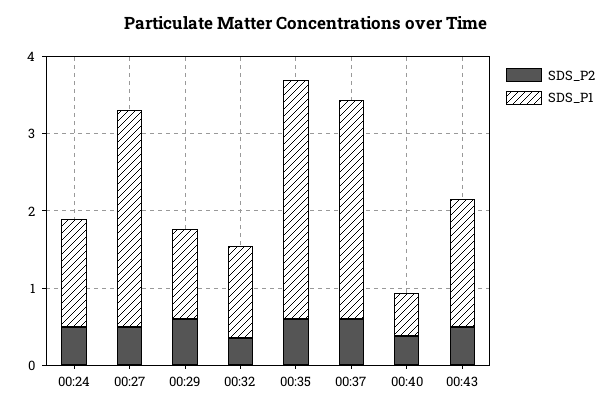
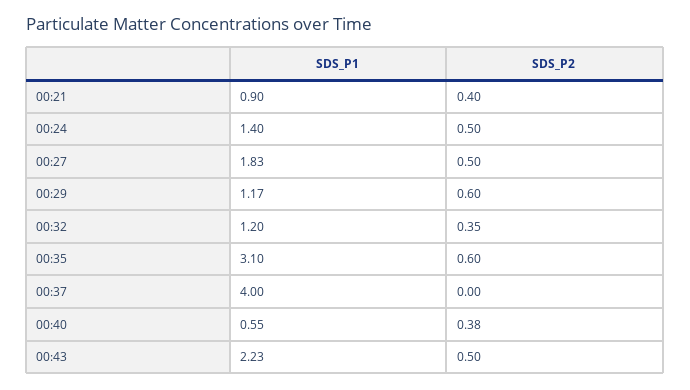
  {
    "SDS_P2": {
      "00:24": 0.5,
      "00:27": 0.5,
      "00:29": 0.6,
      "00:32": 0.35,
      "00:35": 0.6,
-     "00:37": 0.6,
+     "00:37": 0,
      "00:40": 0.38,
-     "00:43": 0.5
+     "00:43": 0.5,
+     "00:21": 0.4
    },
    "SDS_P1": {
      "00:24": 1.4,
-     "00:27": 2.8,
+     "00:27": 1.83,
      "00:29": 1.17,
      "00:32": 1.2,
      "00:35": 3.1,
-     "00:37": 2.8,
+     "00:37": 4,
      "00:40": 0.55,
-     "00:43": 1.6
+     "00:43": 2.23,
+     "00:21": 0.9
    }
  }

